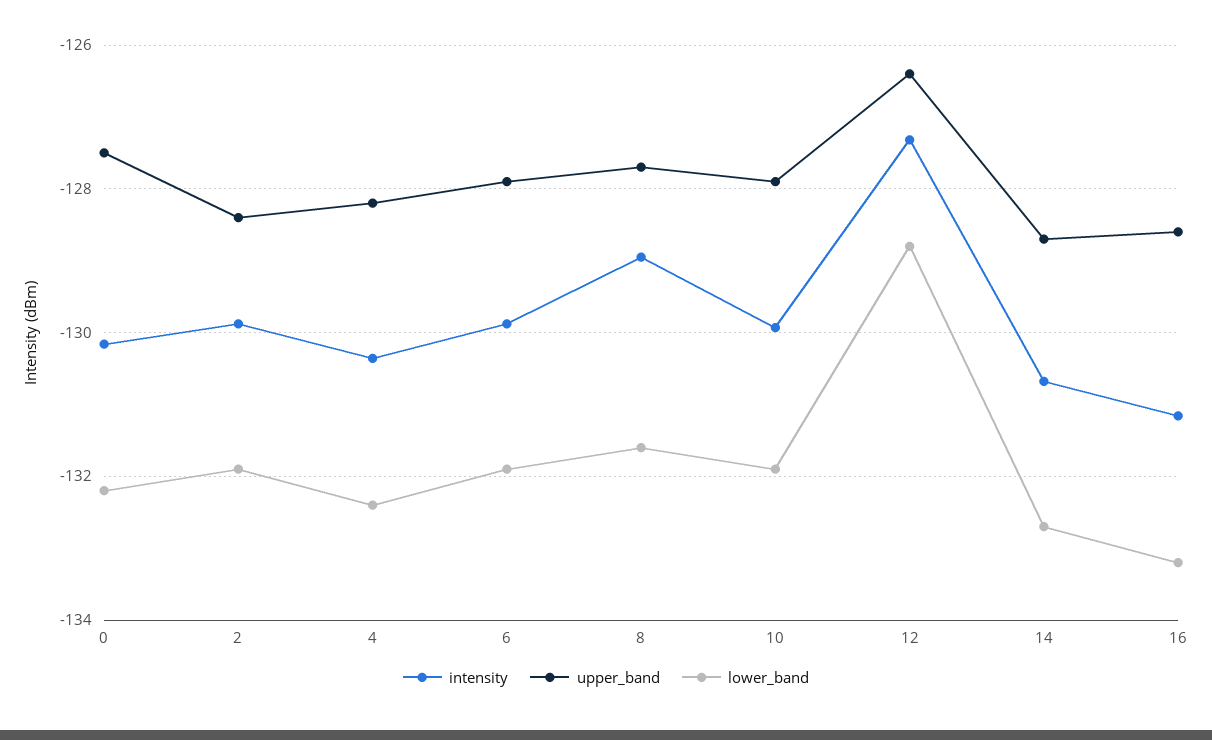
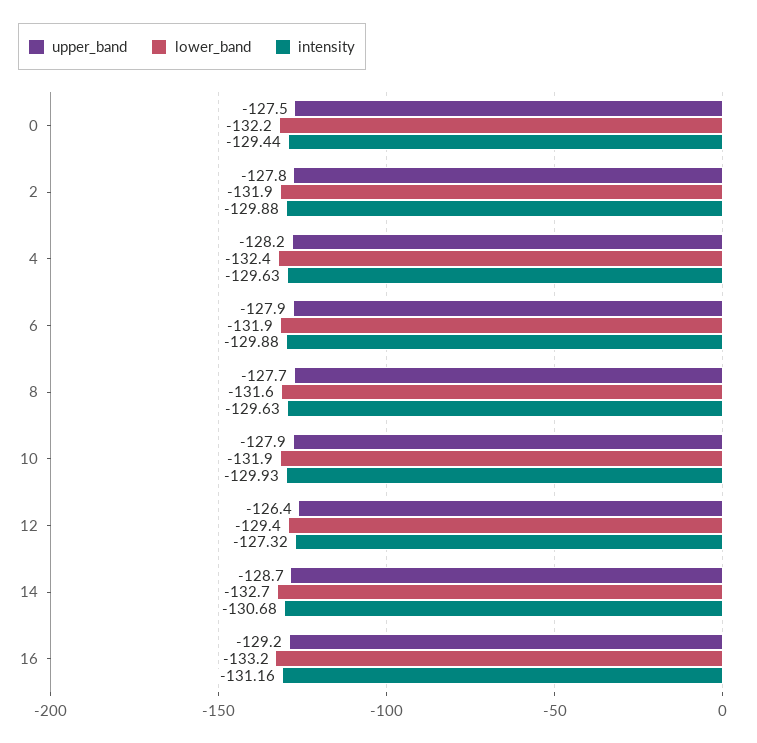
  {
    "intensity": {
-     "0": -130.2,
+     "0": -129.44,
      "2": -129.88,
-     "4": -130.4,
+     "4": -129.63,
      "6": -129.88,
-     "8": -129,
+     "8": -129.63,
      "10": -129.93,
      "12": -127.32,
      "14": -130.68,
      "16": -131.16
    },
    "upper_band": {
      "0": -127.5,
-     "2": -128.4,
+     "2": -127.8,
      "4": -128.2,
      "6": -127.9,
      "8": -127.7,
      "10": -127.9,
      "12": -126.4,
      "14": -128.7,
-     "16": -128.6
+     "16": -129.2
    },
    "lower_band": {
      "0": -132.2,
      "2": -131.9,
      "4": -132.4,
      "6": -131.9,
      "8": -131.6,
      "10": -131.9,
-     "12": -128.8,
+     "12": -129.4,
      "14": -132.7,
      "16": -133.2
    }
  }

